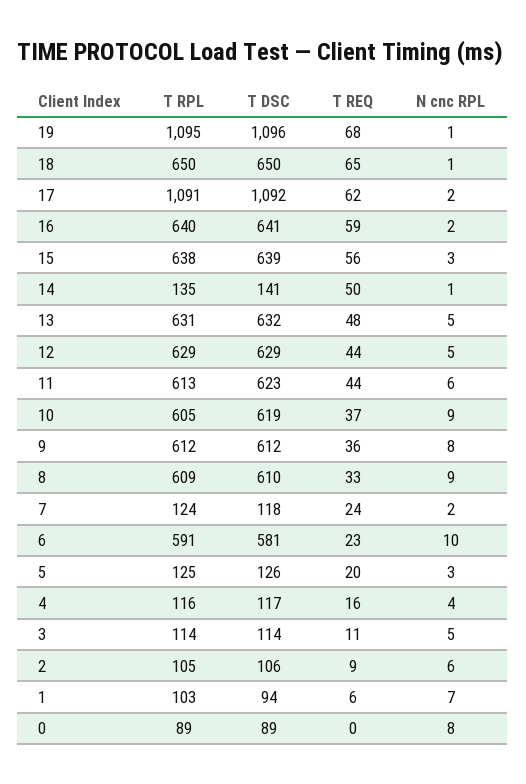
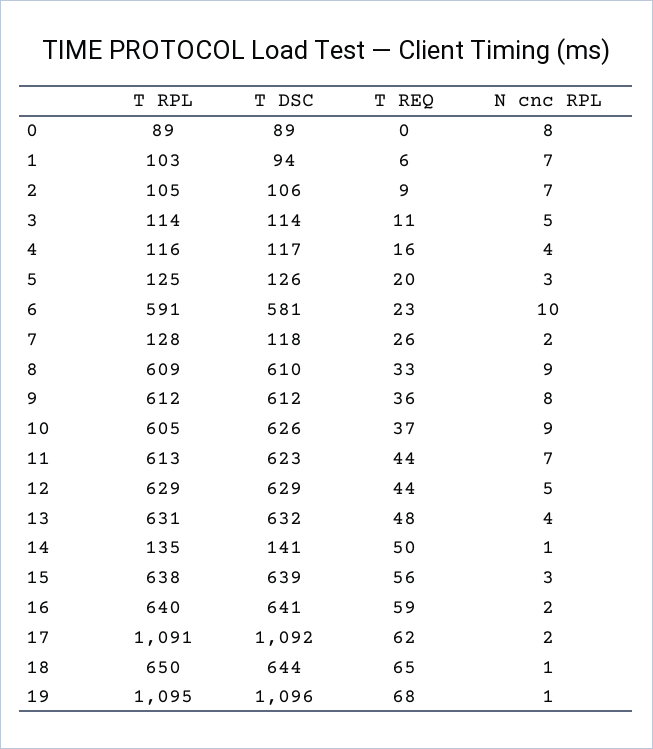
  {
    "T RPL": {
      "19": 1095,
      "18": 650,
      "17": 1091,
      "16": 640,
      "15": 638,
      "14": 135,
      "13": 631,
      "12": 629,
      "11": 613,
      "10": 605,
      "9": 612,
      "8": 609,
-     "7": 124,
+     "7": 128,
      "6": 591,
      "5": 125,
      "4": 116,
      "3": 114,
      "2": 105,
      "1": 103,
      "0": 89
    },
    "T DSC": {
      "19": 1096,
-     "18": 650,
+     "18": 644,
      "17": 1092,
      "16": 641,
      "15": 639,
      "14": 141,
      "13": 632,
      "12": 629,
      "11": 623,
-     "10": 619,
+     "10": 626,
      "9": 612,
      "8": 610,
      "7": 118,
      "6": 581,
      "5": 126,
      "4": 117,
      "3": 114,
      "2": 106,
      "1": 94,
      "0": 89
    },
    "T REQ": {
      "19": 68,
      "18": 65,
      "17": 62,
      "16": 59,
      "15": 56,
      "14": 50,
      "13": 48,
      "12": 44,
      "11": 44,
      "10": 37,
      "9": 36,
      "8": 33,
-     "7": 24,
+     "7": 26,
      "6": 23,
      "5": 20,
      "4": 16,
      "3": 11,
      "2": 9,
      "1": 6,
      "0": 0
    },
    "N cnc RPL": {
      "19": 1,
      "18": 1,
      "17": 2,
      "16": 2,
      "15": 3,
      "14": 1,
-     "13": 5,
+     "13": 4,
      "12": 5,
-     "11": 6,
+     "11": 7,
      "10": 9,
      "9": 8,
      "8": 9,
      "7": 2,
      "6": 10,
      "5": 3,
      "4": 4,
      "3": 5,
-     "2": 6,
+     "2": 7,
      "1": 7,
      "0": 8
    }
  }

